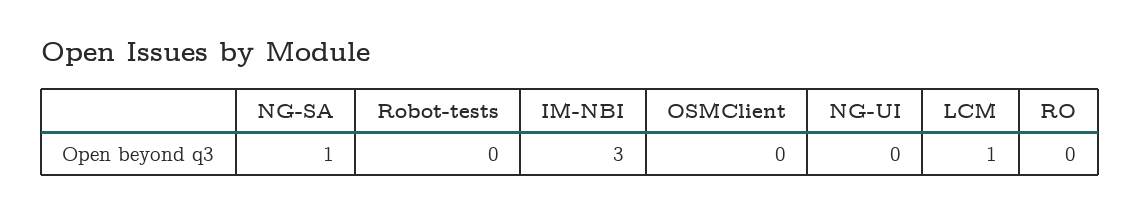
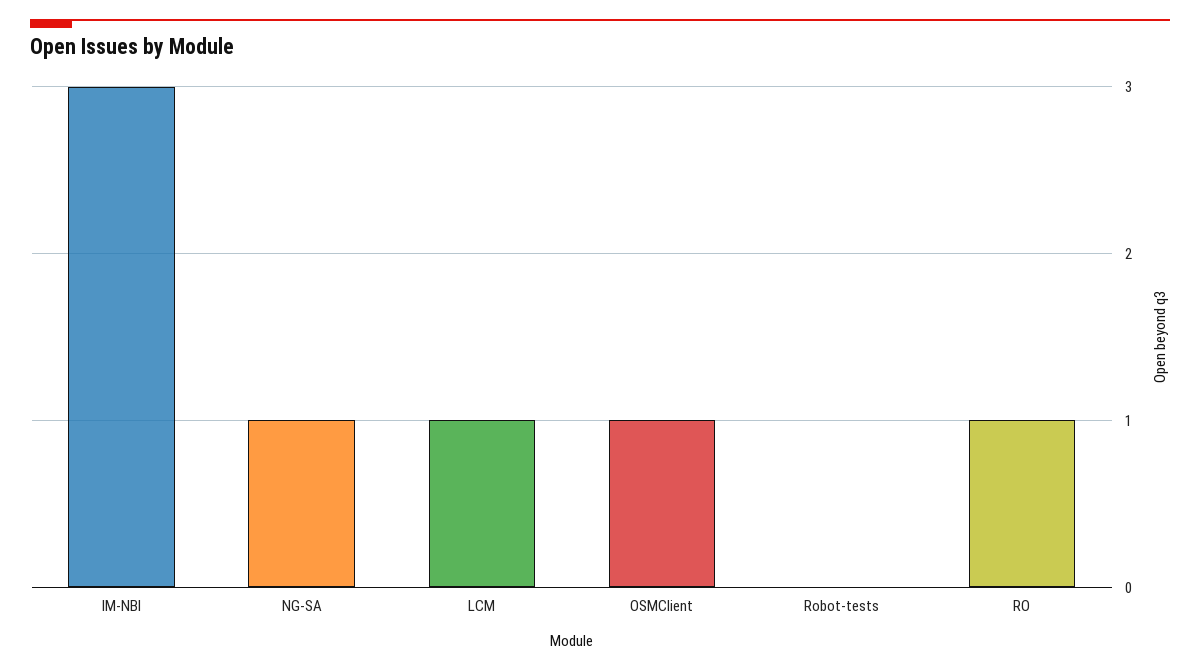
  {
    "NG-SA": 1,
    "Robot-tests": 0,
    "IM-NBI": 3,
-   "OSMClient": 0,
+   "OSMClient": 1,
-   "NG-UI": 0,
    "LCM": 1,
-   "RO": 0
+   "RO": 1
  }

